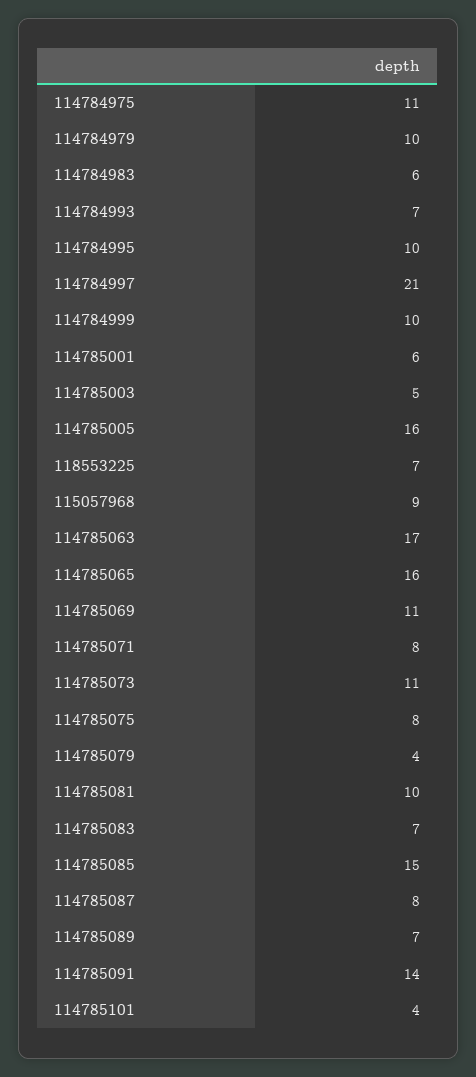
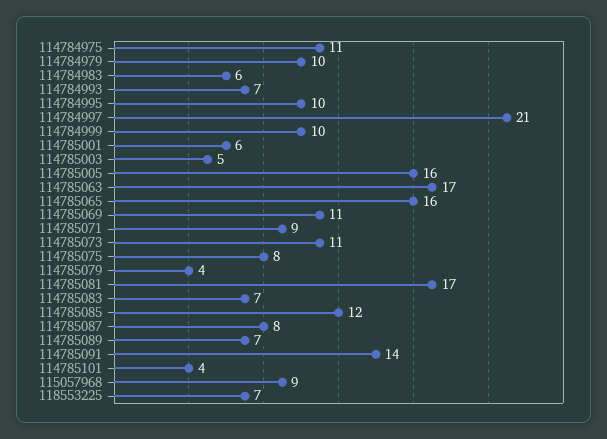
  {
    "114784975": 11,
    "114784979": 10,
    "114784983": 6,
    "114784993": 7,
    "114784995": 10,
    "114784997": 21,
    "114784999": 10,
    "114785001": 6,
    "114785003": 5,
    "114785005": 16,
    "118553225": 7,
    "115057968": 9,
    "114785063": 17,
    "114785065": 16,
    "114785069": 11,
-   "114785071": 8,
+   "114785071": 9,
    "114785073": 11,
    "114785075": 8,
    "114785079": 4,
-   "114785081": 10,
+   "114785081": 17,
    "114785083": 7,
-   "114785085": 15,
+   "114785085": 12,
    "114785087": 8,
    "114785089": 7,
    "114785091": 14,
    "114785101": 4
  }

